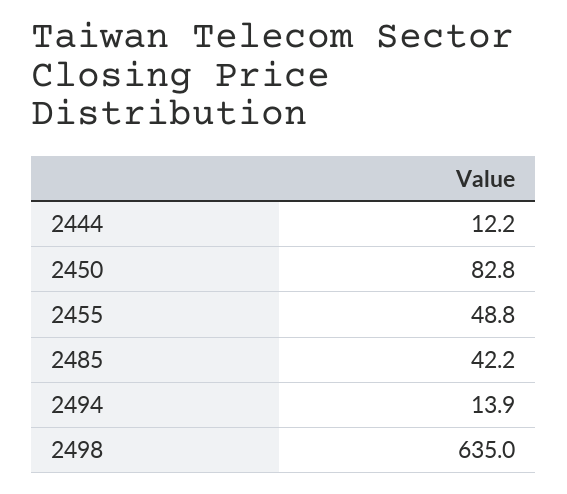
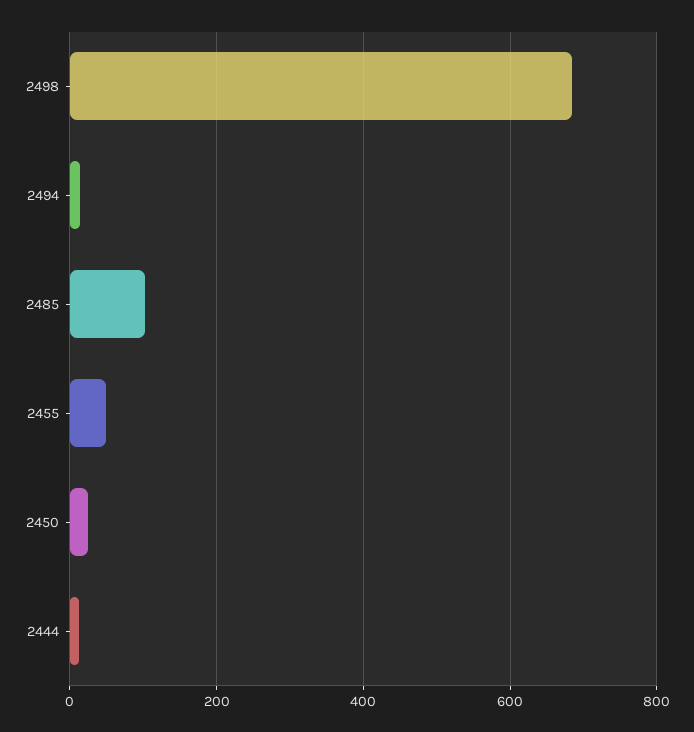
  {
    "2444": 12.2,
-   "2450": 82.8,
+   "2450": 20,
    "2455": 48.8,
-   "2485": 42.2,
+   "2485": 100,
    "2494": 13.9,
-   "2498": 635
+   "2498": 680
  }

